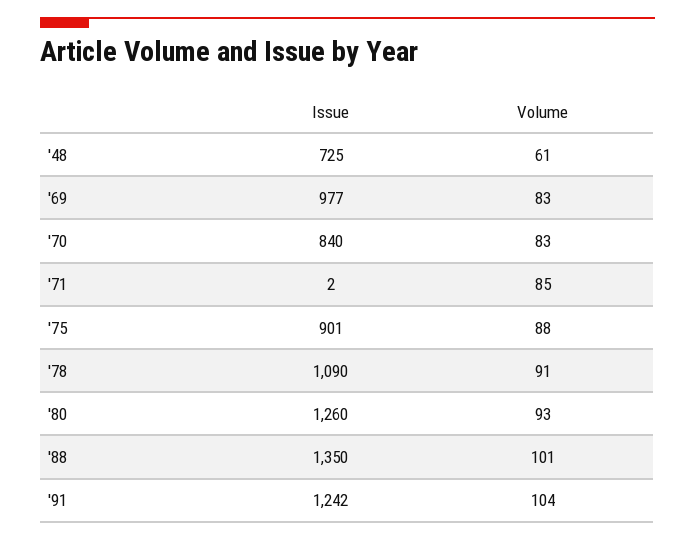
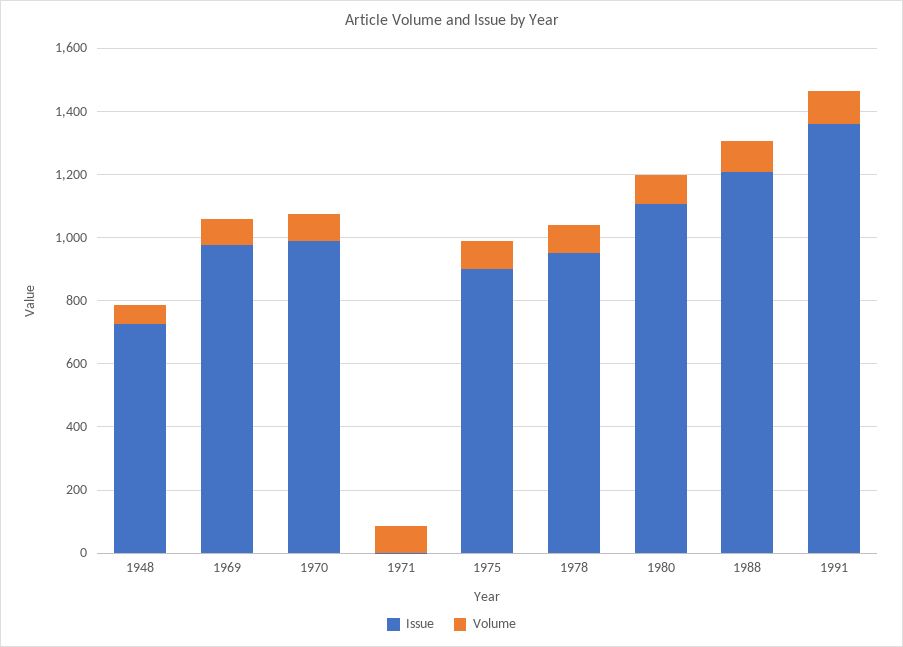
  {
    "Issue": {
      "'48": 725,
      "'69": 977,
-     "'70": 840,
+     "'70": 1000,
      "'71": 2,
      "'75": 901,
-     "'78": 1090,
+     "'78": 950,
-     "'80": 1260,
+     "'80": 1100,
-     "'88": 1350,
+     "'88": 1200,
-     "'91": 1242
+     "'91": 1350
    },
    "Volume": {
      "'48": 61,
      "'69": 83,
      "'70": 83,
      "'71": 85,
      "'75": 88,
      "'78": 91,
      "'80": 93,
      "'88": 101,
      "'91": 104
    }
  }

